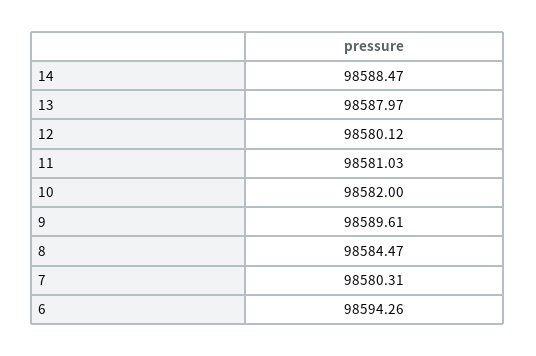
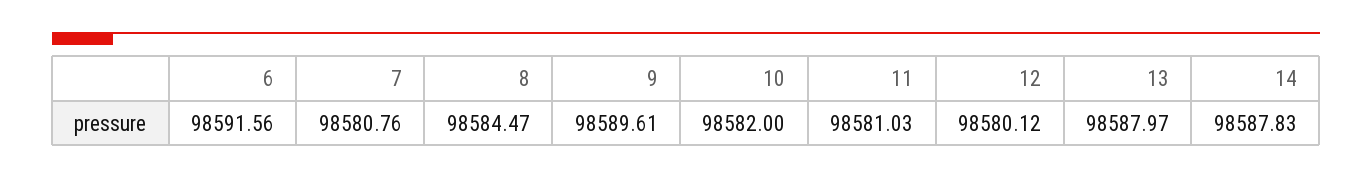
  {
-   "14": 98588.47,
+   "14": 98587.83,
    "13": 98587.97,
    "12": 98580.12,
    "11": 98581.03,
    "10": 98582,
    "9": 98589.61,
    "8": 98584.47,
-   "7": 98580.31,
+   "7": 98580.76,
-   "6": 98594.26
+   "6": 98591.56
  }

